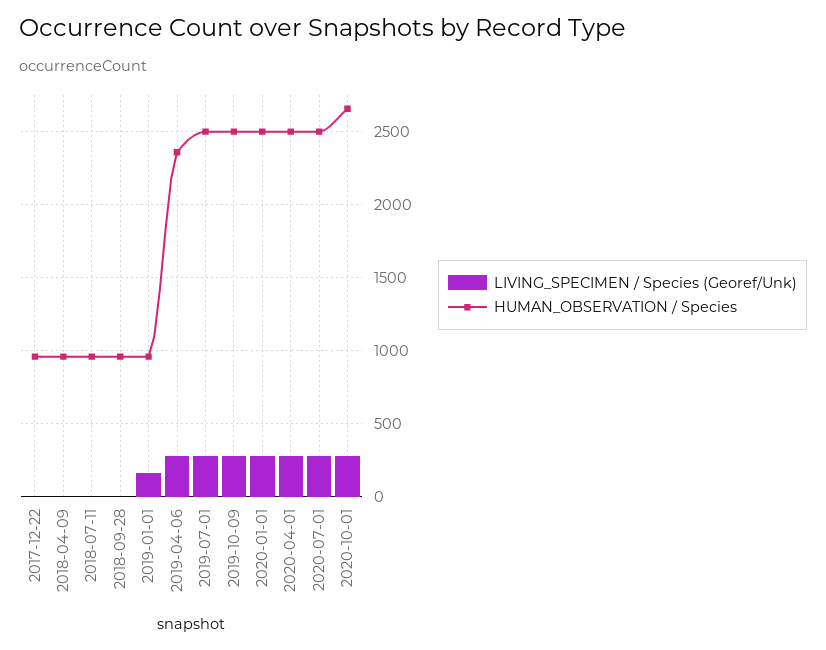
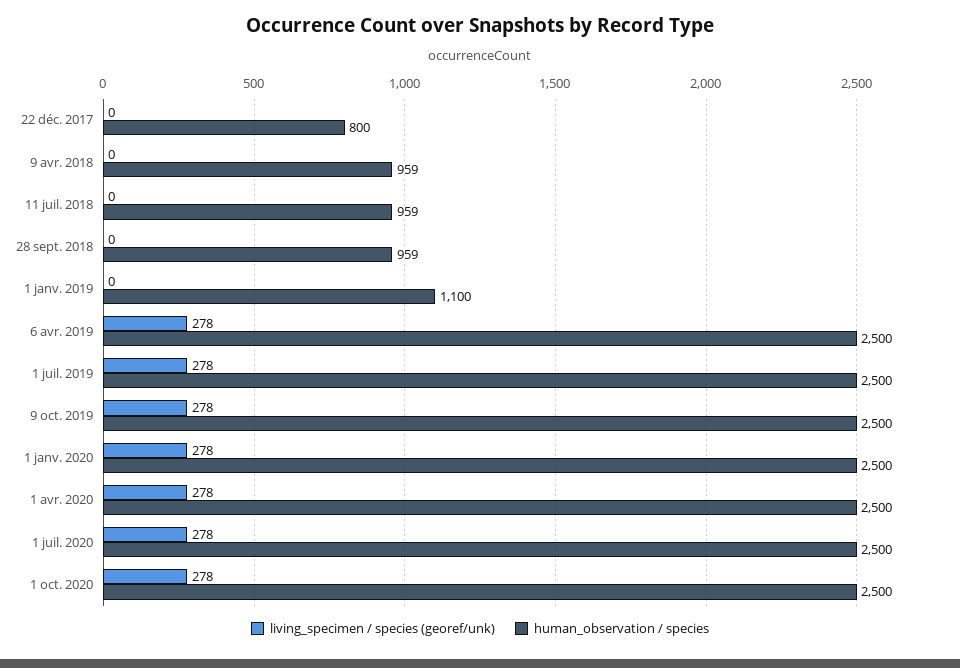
  {
    "LIVING_SPECIMEN / Species (Georef/Unk)": {
      "2017-12-22": 0,
      "2018-04-09": 0,
      "2018-07-11": 0,
      "2018-09-28": 0,
-     "2019-01-01": 150,
+     "2019-01-01": 0,
      "2019-04-06": 278,
      "2019-07-01": 278,
      "2019-10-09": 278,
      "2020-01-01": 278,
      "2020-04-01": 278,
      "2020-07-01": 278,
      "2020-10-01": 278
    },
    "HUMAN_OBSERVATION / Species": {
-     "2017-12-22": 950,
+     "2017-12-22": 800,
      "2018-04-09": 959,
      "2018-07-11": 959,
      "2018-09-28": 959,
-     "2019-01-01": 950,
+     "2019-01-01": 1100,
-     "2019-04-06": 2350,
+     "2019-04-06": 2500,
      "2019-07-01": 2500,
      "2019-10-09": 2500,
      "2020-01-01": 2500,
      "2020-04-01": 2500,
      "2020-07-01": 2500,
-     "2020-10-01": 2650
+     "2020-10-01": 2500
    }
  }

